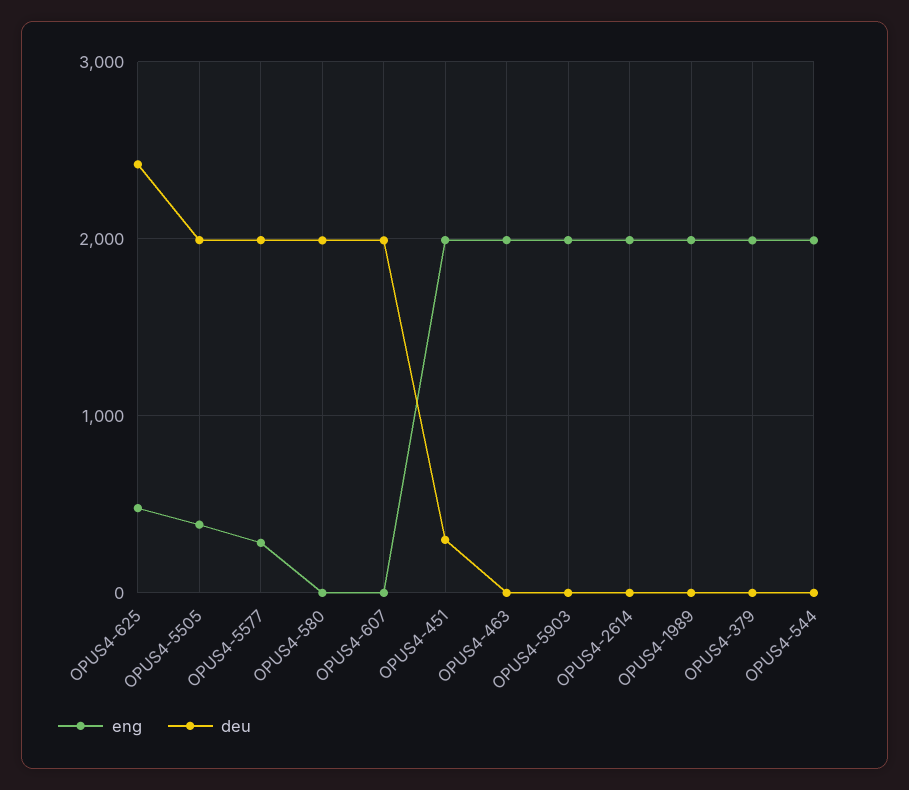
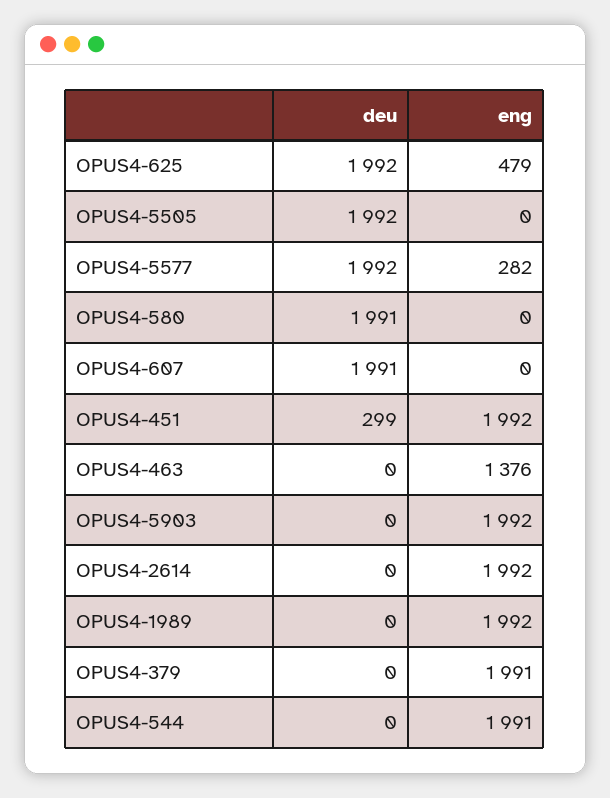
  {
    "eng": {
      "OPUS4-625": 479,
-     "OPUS4-5505": 400,
+     "OPUS4-5505": 0,
      "OPUS4-5577": 282,
      "OPUS4-580": 0,
      "OPUS4-607": 0,
      "OPUS4-451": 1992,
-     "OPUS4-463": 2000,
+     "OPUS4-463": 1376,
      "OPUS4-5903": 1992,
      "OPUS4-2614": 1992,
      "OPUS4-1989": 1992,
      "OPUS4-379": 1991,
      "OPUS4-544": 1991
    },
    "deu": {
-     "OPUS4-625": 2400,
+     "OPUS4-625": 1992,
      "OPUS4-5505": 1992,
      "OPUS4-5577": 1992,
      "OPUS4-580": 1991,
      "OPUS4-607": 1991,
      "OPUS4-451": 299,
      "OPUS4-463": 0,
      "OPUS4-5903": 0,
      "OPUS4-2614": 0,
      "OPUS4-1989": 0,
      "OPUS4-379": 0,
      "OPUS4-544": 0
    }
  }

